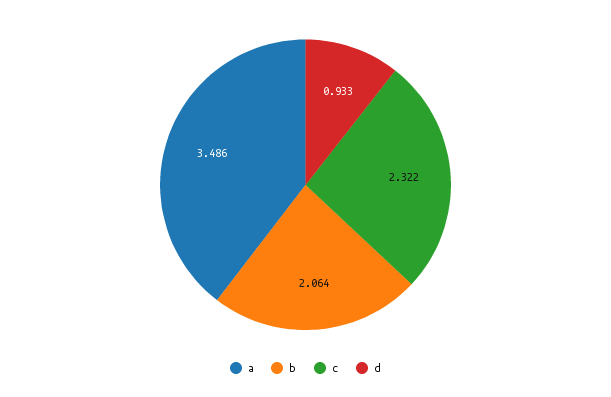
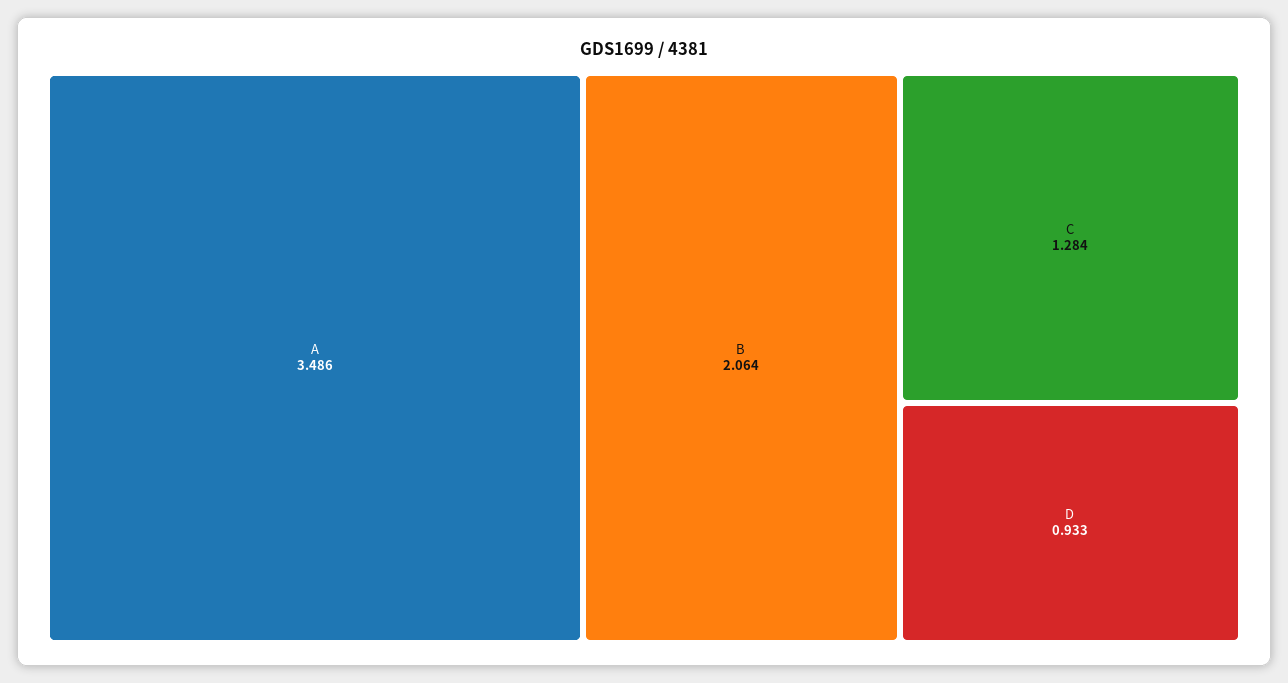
  {
    "a": 3.486,
    "b": 2.064,
-   "c": 2.322,
+   "c": 1.284,
    "d": 0.933
  }

